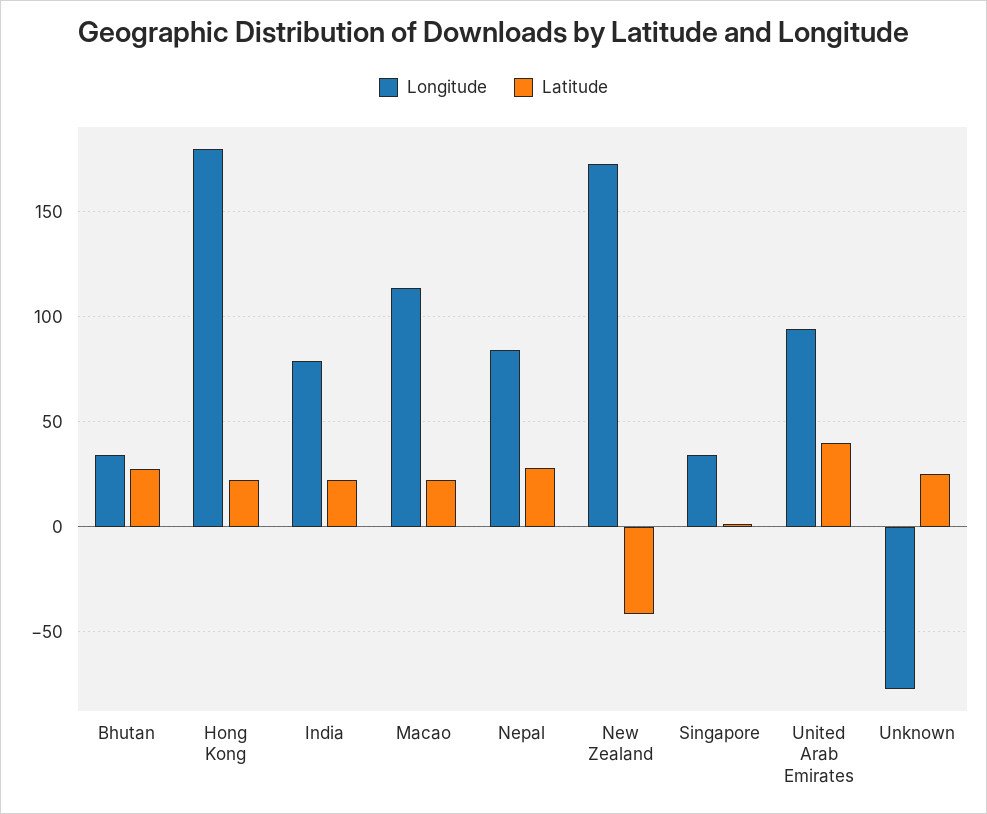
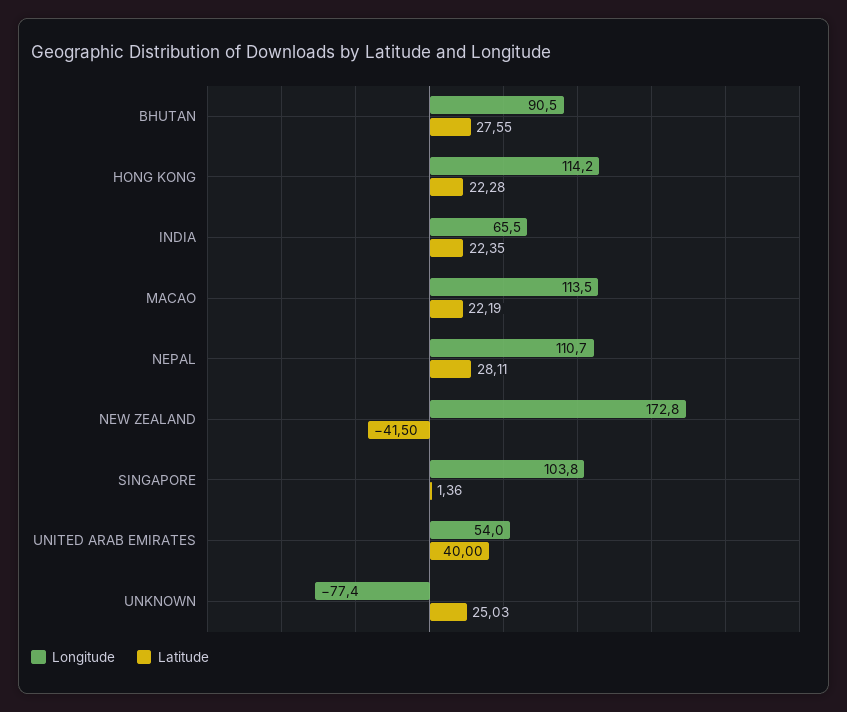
  {
    "Longitude": {
-     "Bhutan": 35,
+     "Bhutan": 90.5,
-     "Hong Kong": 180,
+     "Hong Kong": 114.2,
-     "India": 80,
+     "India": 65.5,
      "Macao": 113.5,
-     "Nepal": 85,
+     "Nepal": 110.7,
      "New Zealand": 172.8,
-     "Singapore": 35,
+     "Singapore": 103.8,
-     "United Arab Emirates": 95,
+     "United Arab Emirates": 54,
      "Unknown": -77.4
    },
    "Latitude": {
      "Bhutan": 27.55,
      "Hong Kong": 22.28,
      "India": 22.35,
      "Macao": 22.19,
      "Nepal": 28.11,
      "New Zealand": -41.5,
      "Singapore": 1.36,
      "United Arab Emirates": 40,
      "Unknown": 25.03
    }
  }

